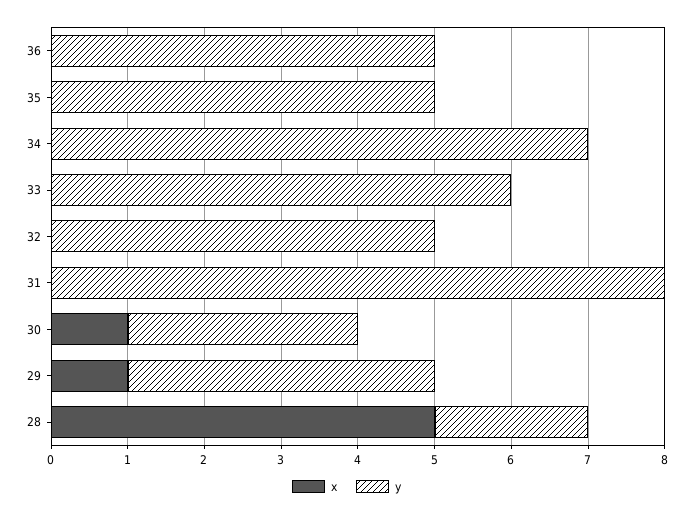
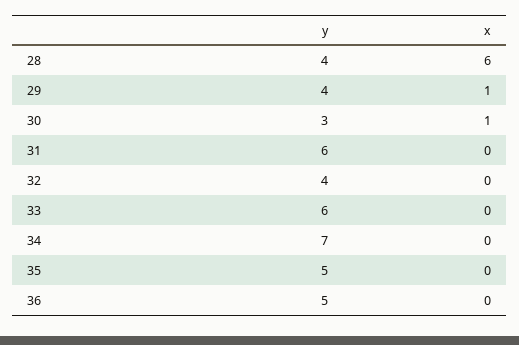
  {
    "x": {
      "36": 0,
      "35": 0,
      "34": 0,
      "33": 0,
      "32": 0,
      "31": 0,
      "30": 1,
      "29": 1,
-     "28": 5
+     "28": 6
    },
    "y": {
      "36": 5,
      "35": 5,
      "34": 7,
      "33": 6,
-     "32": 5,
+     "32": 4,
-     "31": 8,
+     "31": 6,
      "30": 3,
      "29": 4,
-     "28": 2
+     "28": 4
    }
  }

